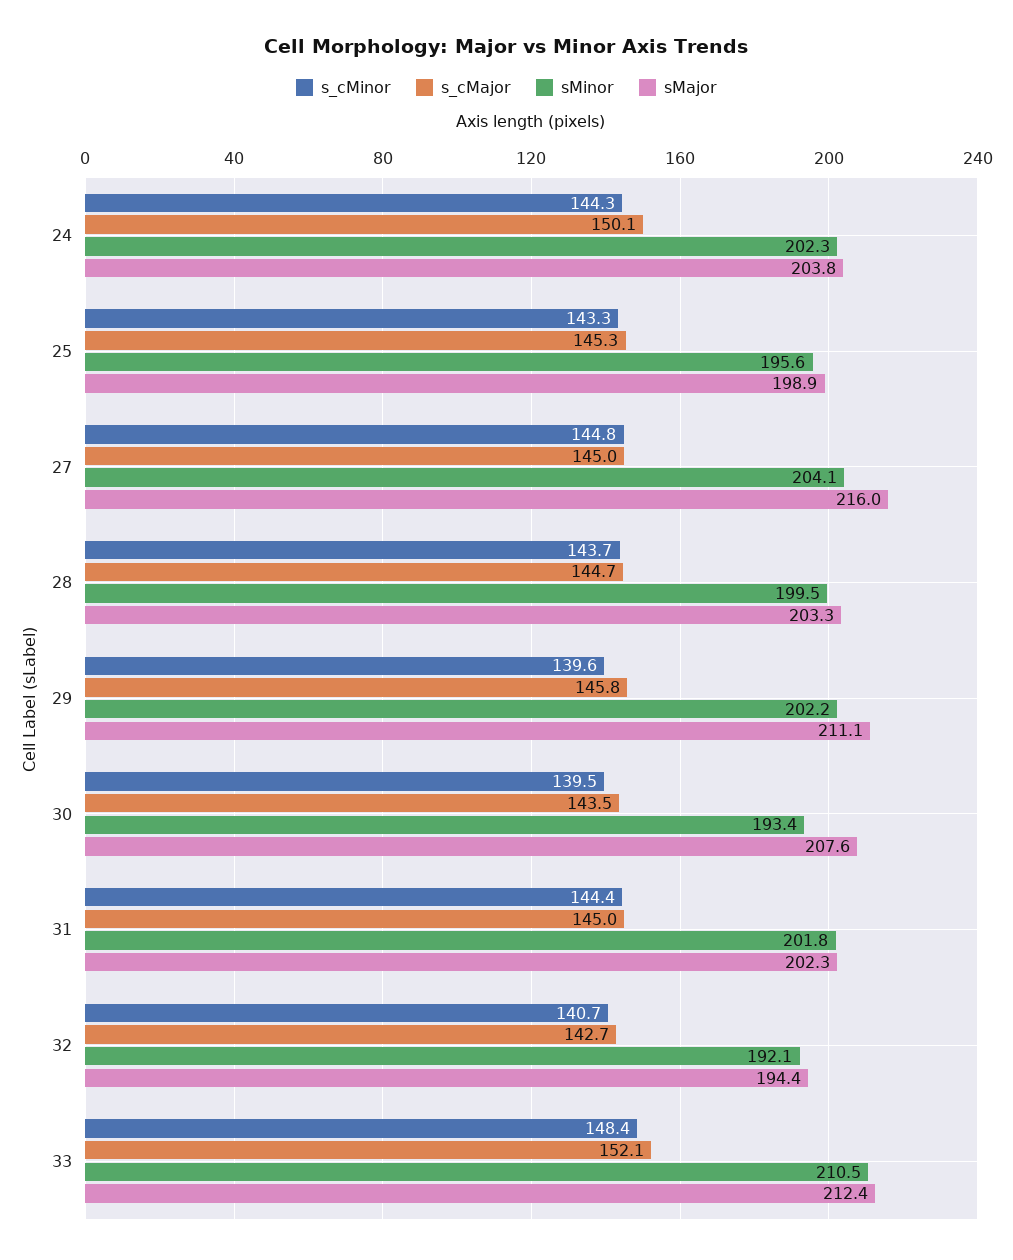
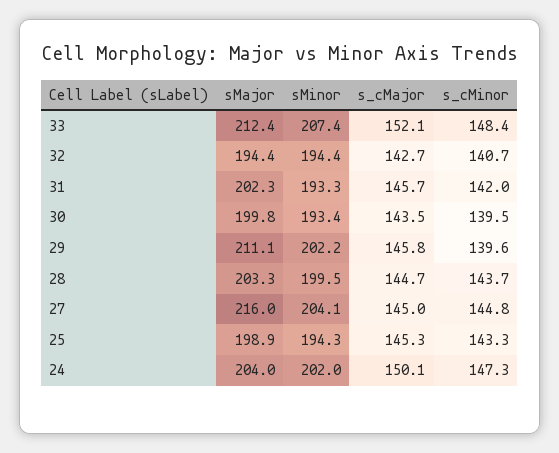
  {
    "s_cMinor": {
-     "24": 144.3,
+     "24": 147.3,
      "25": 143.3,
      "27": 144.8,
      "28": 143.7,
      "29": 139.6,
      "30": 139.5,
-     "31": 144.4,
+     "31": 142,
      "32": 140.7,
      "33": 148.4
    },
    "s_cMajor": {
      "24": 150.1,
      "25": 145.3,
      "27": 145,
      "28": 144.7,
      "29": 145.8,
      "30": 143.5,
-     "31": 145,
+     "31": 145.7,
      "32": 142.7,
      "33": 152.1
    },
    "sMinor": {
-     "24": 202.3,
+     "24": 202,
-     "25": 195.6,
+     "25": 194.3,
      "27": 204.1,
      "28": 199.5,
      "29": 202.2,
      "30": 193.4,
-     "31": 201.8,
+     "31": 193.3,
-     "32": 192.1,
+     "32": 194.4,
-     "33": 210.5
+     "33": 207.4
    },
    "sMajor": {
-     "24": 203.8,
+     "24": 204,
      "25": 198.9,
      "27": 216,
      "28": 203.3,
      "29": 211.1,
-     "30": 207.6,
+     "30": 199.8,
      "31": 202.3,
      "32": 194.4,
      "33": 212.4
    }
  }

